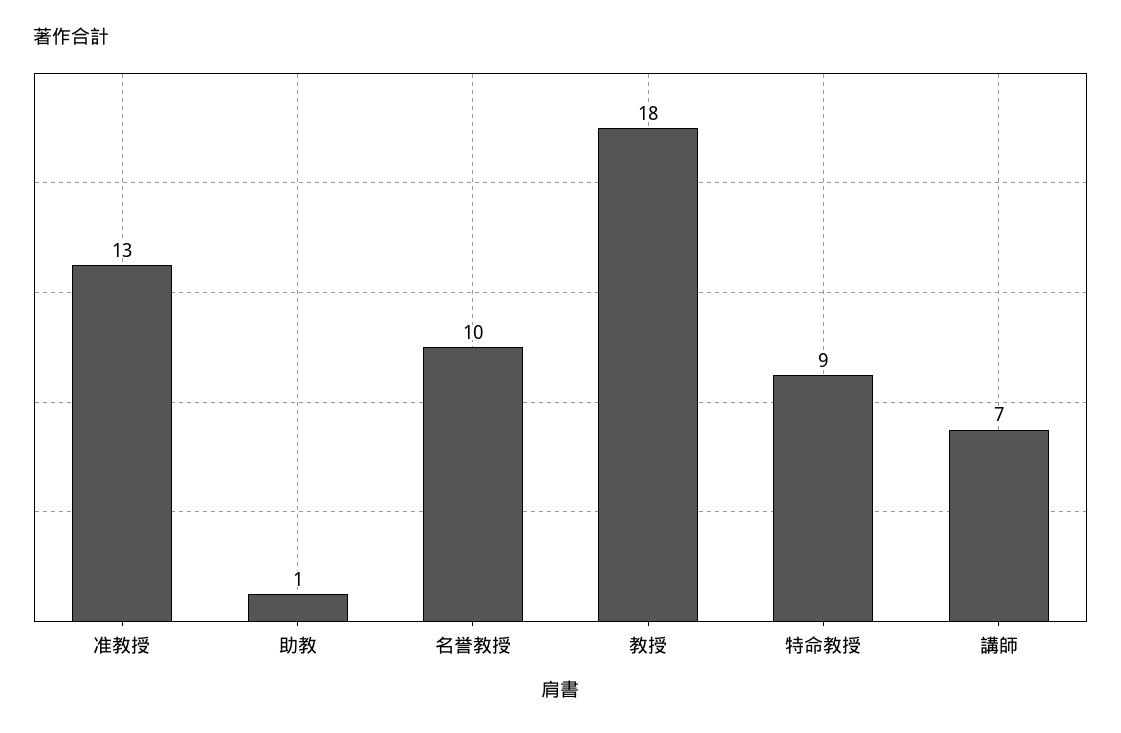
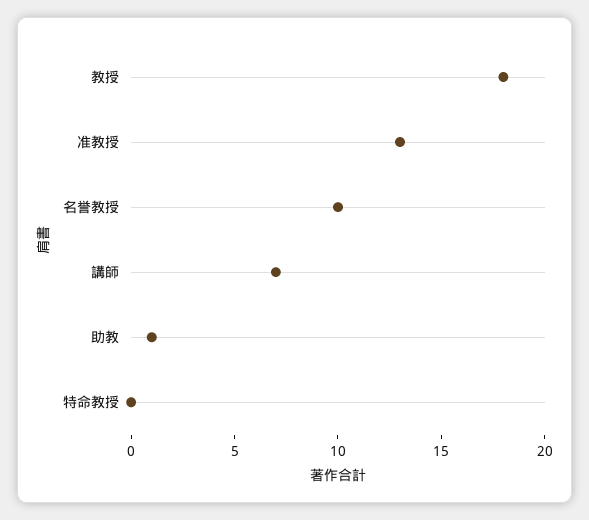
  {
    "准教授": 13,
    "助教": 1,
    "名誉教授": 10,
    "教授": 18,
-   "特命教授": 9,
+   "特命教授": 0,
    "講師": 7
  }

